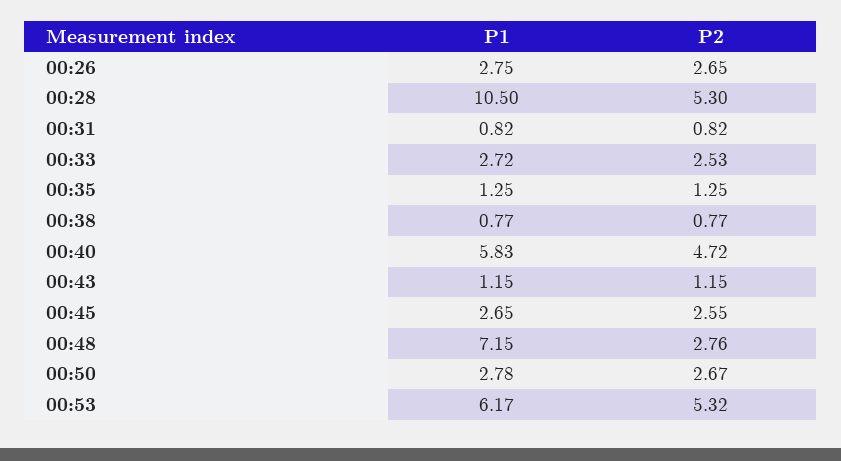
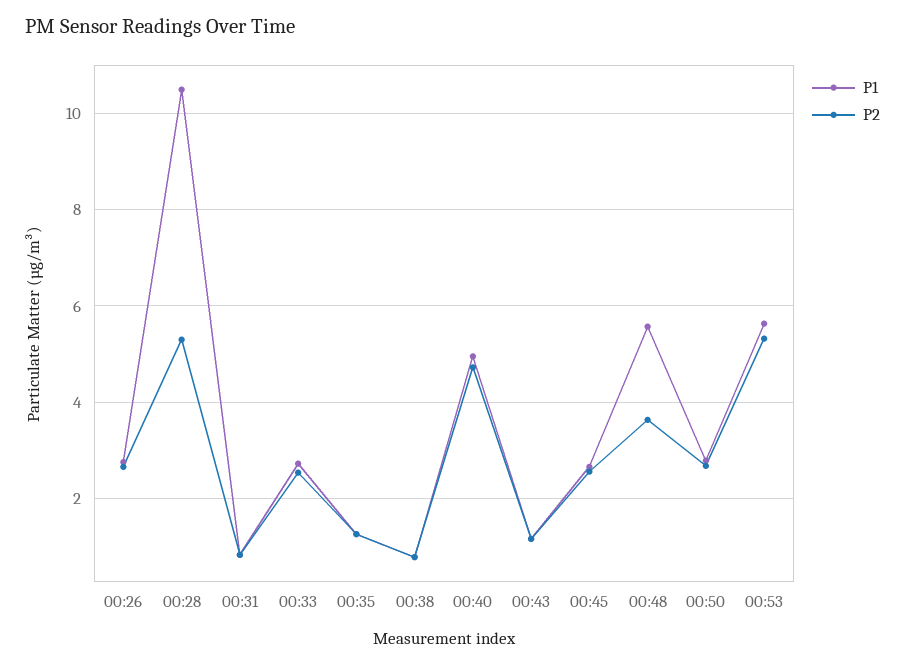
  {
    "P1": {
      "00:26": 2.75,
      "00:28": 10.5,
      "00:31": 0.82,
      "00:33": 2.72,
      "00:35": 1.25,
      "00:38": 0.77,
-     "00:40": 5.83,
+     "00:40": 5,
      "00:43": 1.15,
      "00:45": 2.65,
-     "00:48": 7.15,
+     "00:48": 5.6,
      "00:50": 2.78,
-     "00:53": 6.17
+     "00:53": 5.6
    },
    "P2": {
      "00:26": 2.65,
      "00:28": 5.3,
      "00:31": 0.82,
      "00:33": 2.53,
      "00:35": 1.25,
      "00:38": 0.77,
      "00:40": 4.72,
      "00:43": 1.15,
      "00:45": 2.55,
-     "00:48": 2.76,
+     "00:48": 3.6,
      "00:50": 2.67,
      "00:53": 5.32
    }
  }

